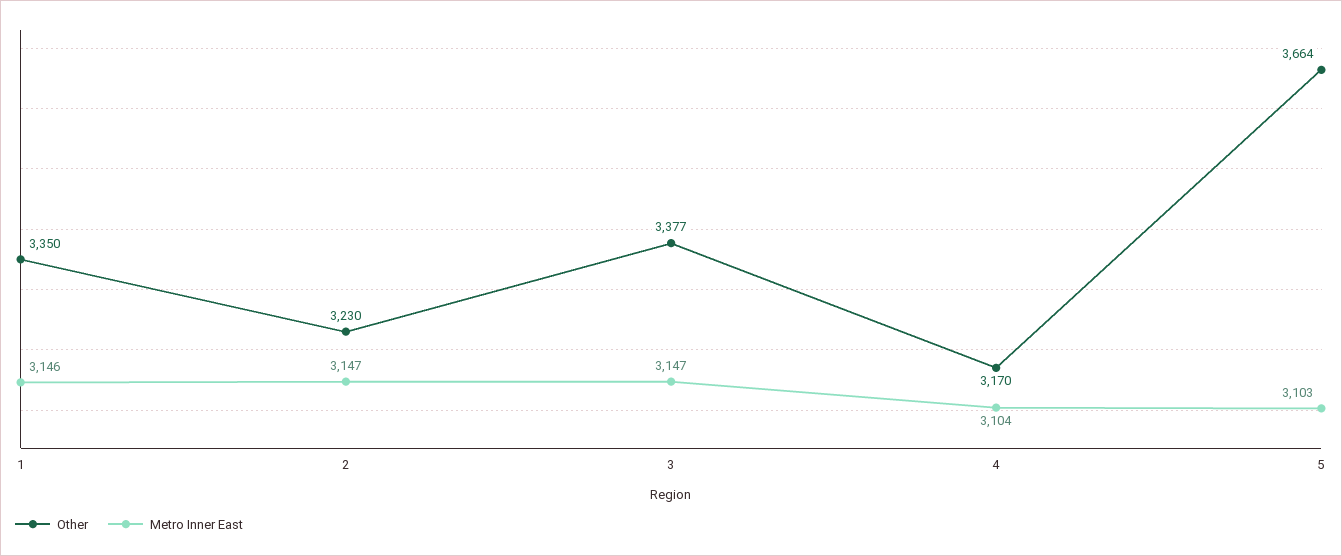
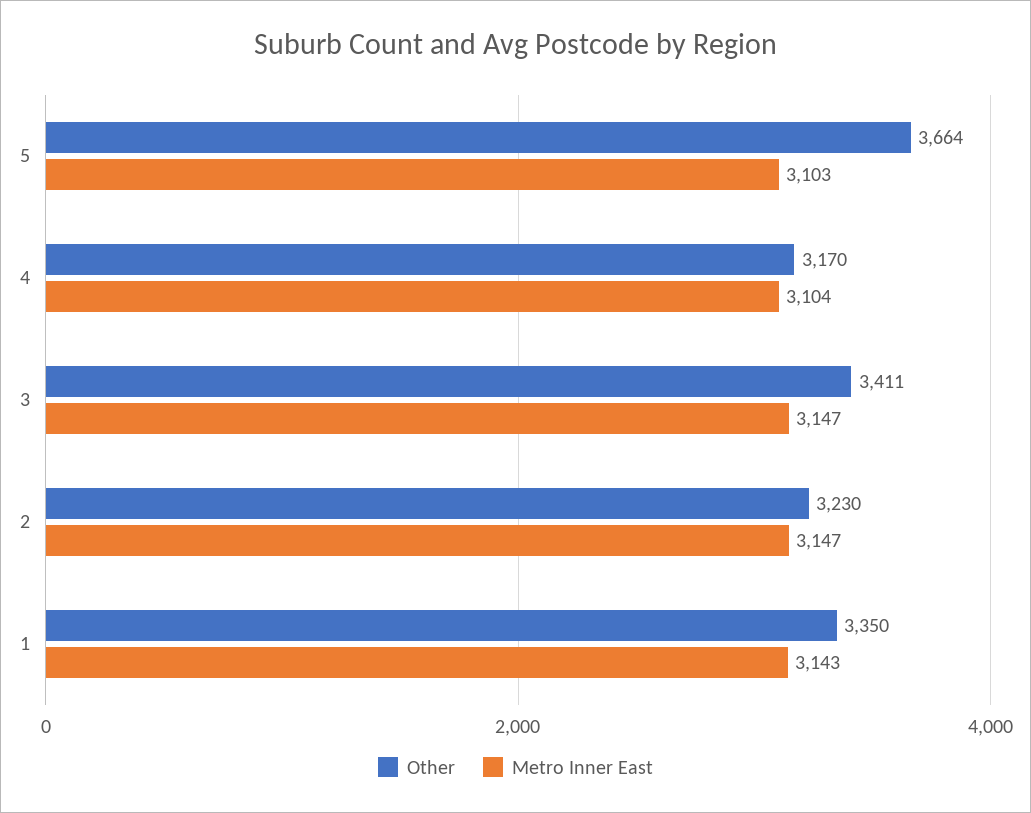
  {
    "Other": {
      "1": 3350,
      "2": 3230,
-     "3": 3377,
+     "3": 3411,
      "4": 3170,
      "5": 3664
    },
    "Metro Inner East": {
-     "1": 3146,
+     "1": 3143,
      "2": 3147,
      "3": 3147,
      "4": 3104,
      "5": 3103
    }
  }

